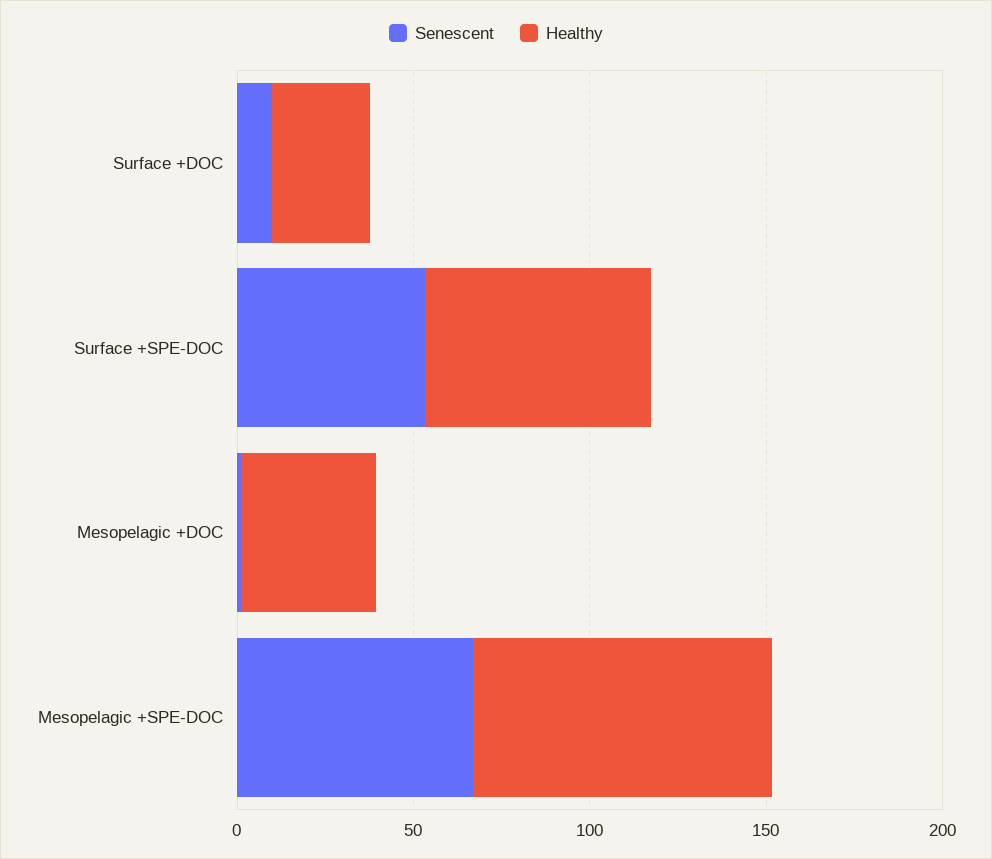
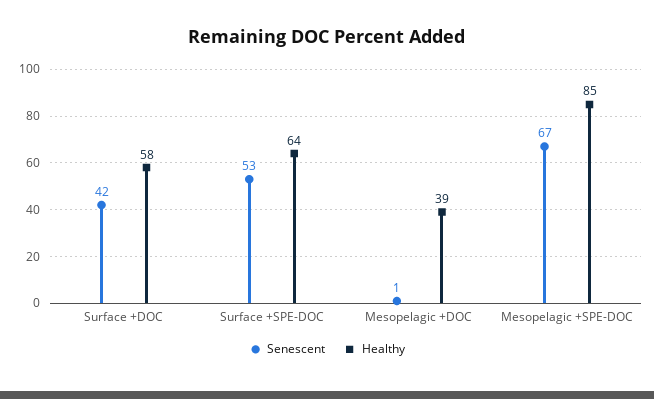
  {
    "Senescent": {
-     "Surface +DOC": 10,
+     "Surface +DOC": 42,
      "Surface +SPE-DOC": 53,
      "Mesopelagic +DOC": 1,
      "Mesopelagic +SPE-DOC": 67
    },
    "Healthy": {
-     "Surface +DOC": 30,
+     "Surface +DOC": 58,
      "Surface +SPE-DOC": 64,
      "Mesopelagic +DOC": 39,
      "Mesopelagic +SPE-DOC": 85
    }
  }

